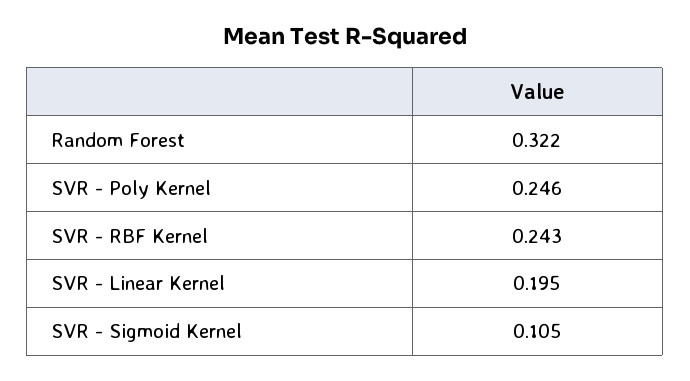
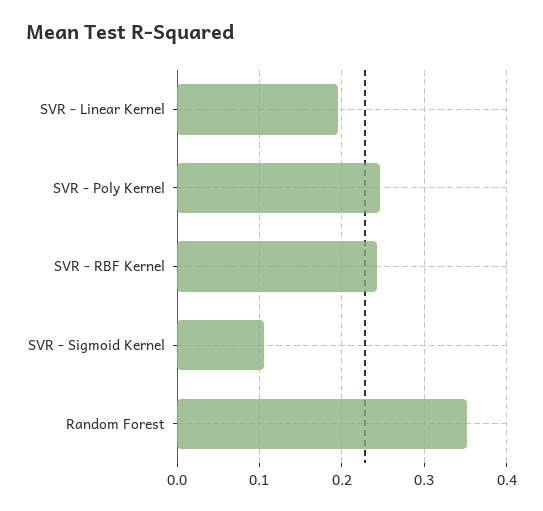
  {
-   "Random Forest": 0.322,
+   "Random Forest": 0.35,
    "SVR - Poly Kernel": 0.246,
    "SVR - RBF Kernel": 0.243,
    "SVR - Linear Kernel": 0.195,
    "SVR - Sigmoid Kernel": 0.105
  }

